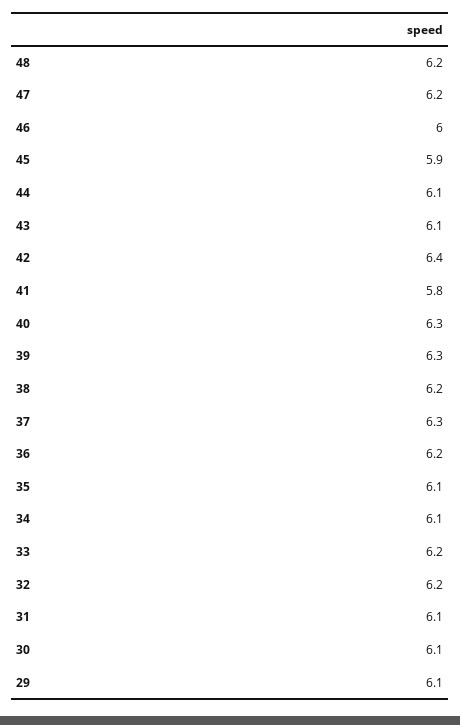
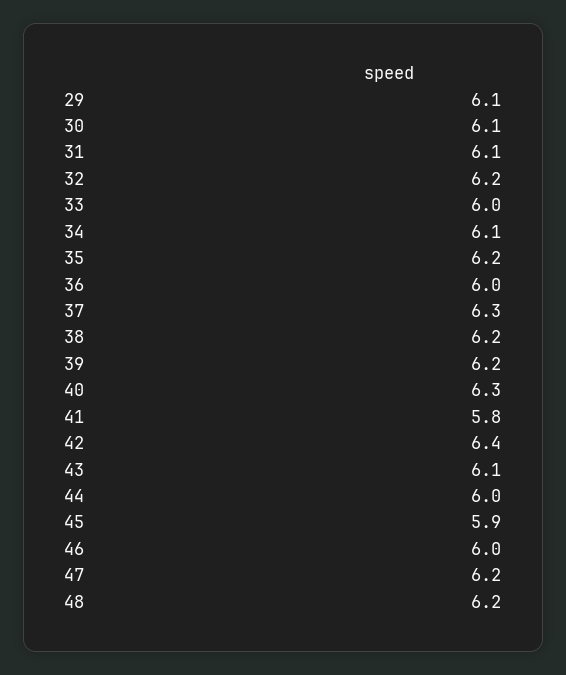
  {
    "48": 6.2,
    "47": 6.2,
    "46": 6,
    "45": 5.9,
-   "44": 6.1,
+   "44": 6,
    "43": 6.1,
    "42": 6.4,
    "41": 5.8,
    "40": 6.3,
-   "39": 6.3,
+   "39": 6.2,
    "38": 6.2,
    "37": 6.3,
-   "36": 6.2,
+   "36": 6,
-   "35": 6.1,
+   "35": 6.2,
    "34": 6.1,
-   "33": 6.2,
+   "33": 6,
    "32": 6.2,
    "31": 6.1,
    "30": 6.1,
    "29": 6.1
  }

